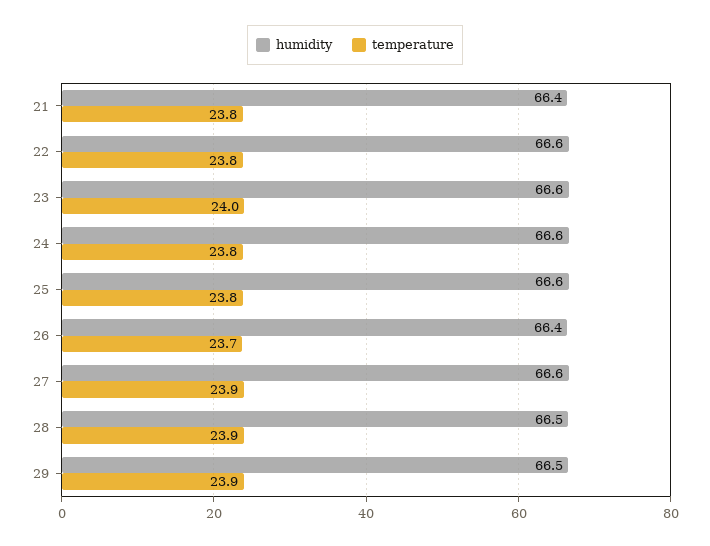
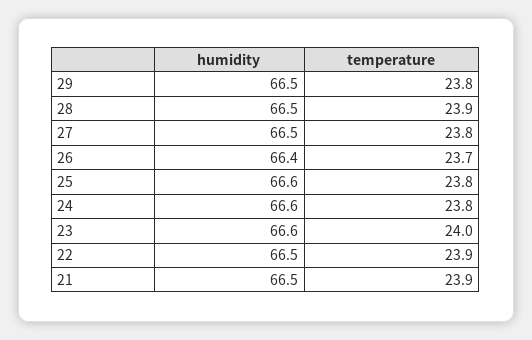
  {
    "humidity": {
-     "21": 66.4,
+     "21": 66.5,
-     "22": 66.6,
+     "22": 66.5,
      "23": 66.6,
      "24": 66.6,
      "25": 66.6,
      "26": 66.4,
-     "27": 66.6,
+     "27": 66.5,
      "28": 66.5,
      "29": 66.5
    },
    "temperature": {
-     "21": 23.8,
+     "21": 23.9,
-     "22": 23.8,
+     "22": 23.9,
      "23": 24,
      "24": 23.8,
      "25": 23.8,
      "26": 23.7,
-     "27": 23.9,
+     "27": 23.8,
      "28": 23.9,
-     "29": 23.9
+     "29": 23.8
    }
  }

